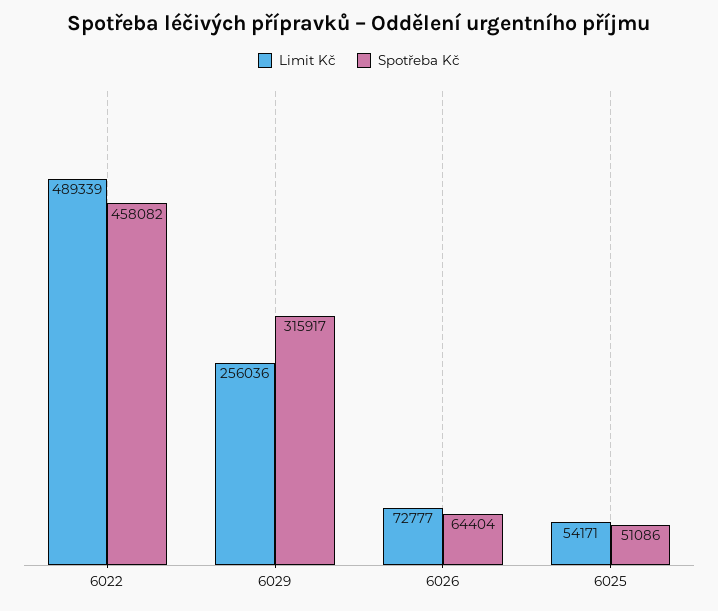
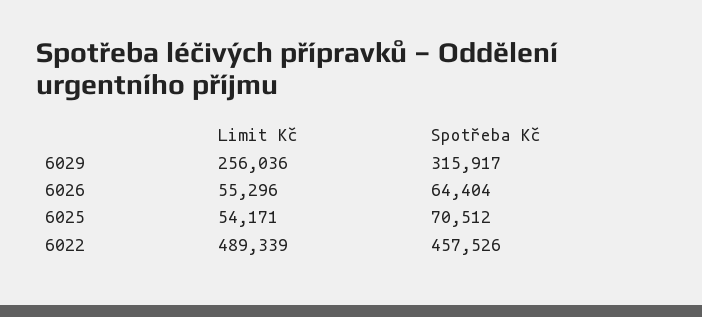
  {
    "Limit Kč": {
      "6022": 489339,
      "6029": 256036,
-     "6026": 72777,
+     "6026": 55296,
      "6025": 54171
    },
    "Spotřeba Kč": {
-     "6022": 458082,
+     "6022": 457526,
      "6029": 315917,
      "6026": 64404,
-     "6025": 51086
+     "6025": 70512
    }
  }

